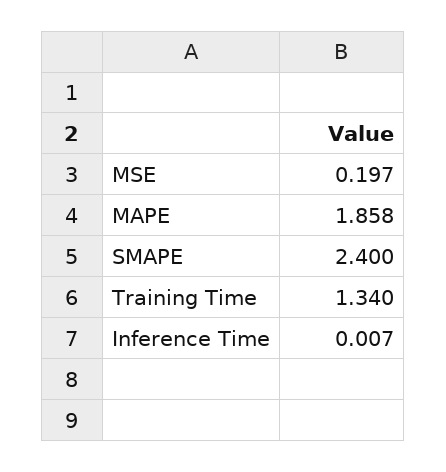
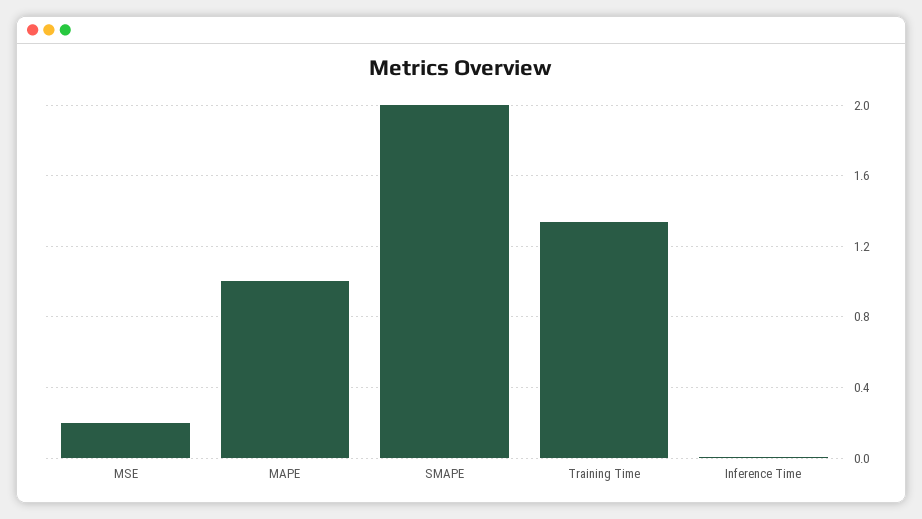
  {
    "MSE": 0.197,
-   "MAPE": 1.858,
+   "MAPE": 1,
-   "SMAPE": 2.4,
+   "SMAPE": 2,
    "Training Time": 1.34,
    "Inference Time": 0.007
  }

